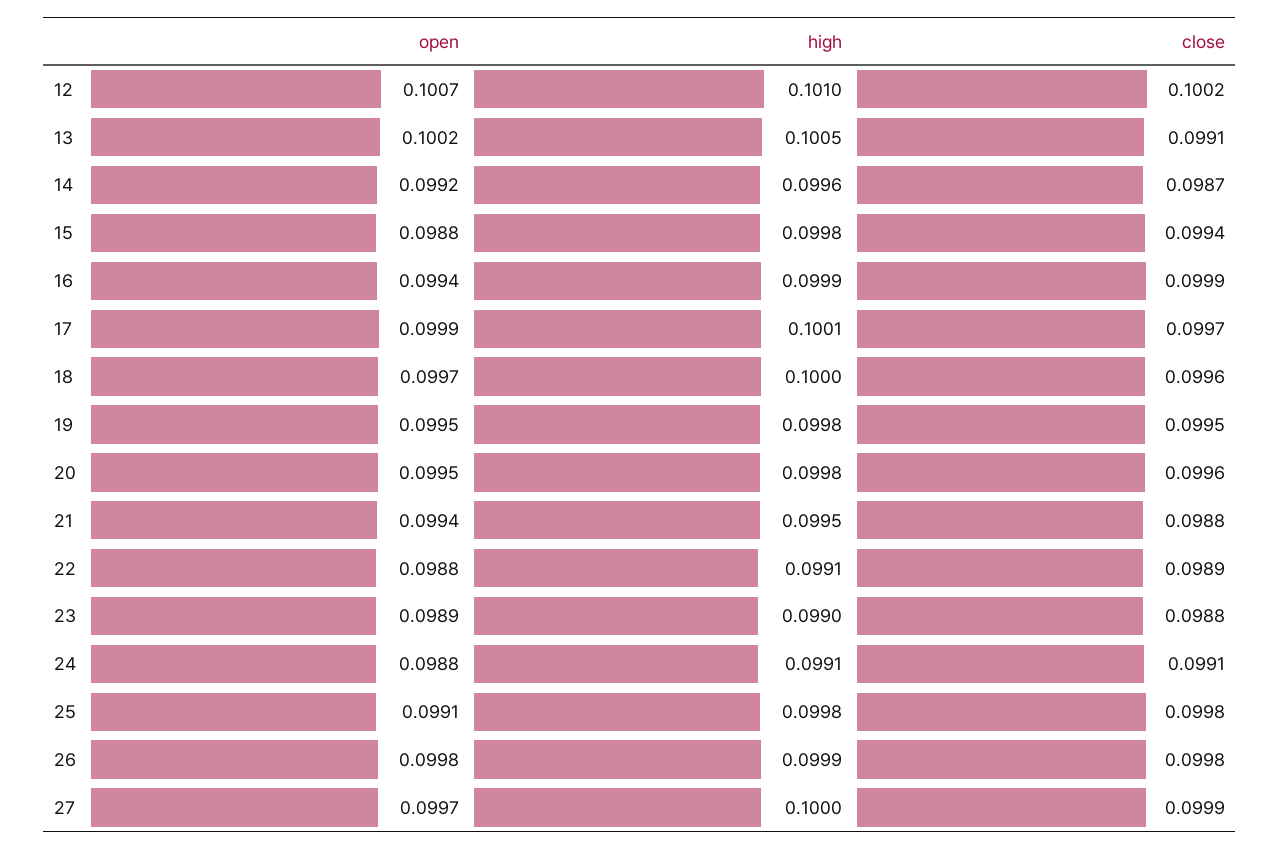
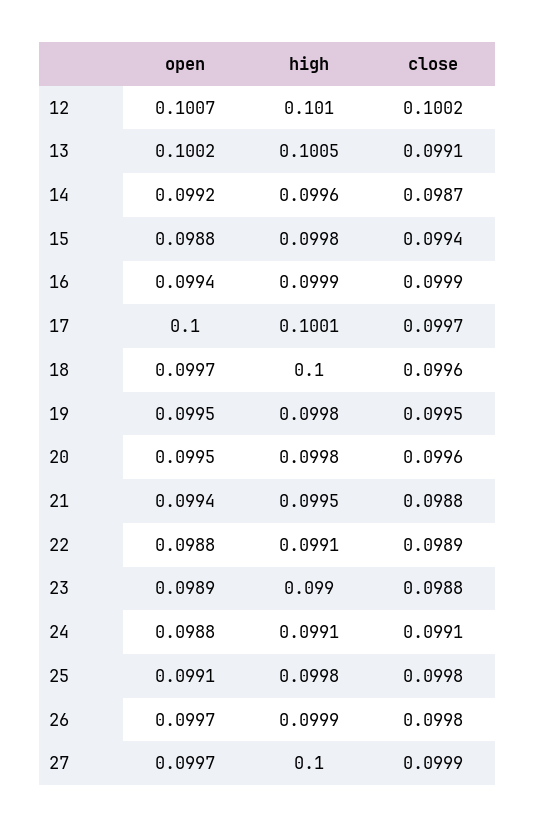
  {
    "open": {
      "12": 0.1007,
      "13": 0.1002,
      "14": 0.0992,
      "15": 0.0988,
      "16": 0.0994,
-     "17": 0.0999,
+     "17": 0.1,
      "18": 0.0997,
      "19": 0.0995,
      "20": 0.0995,
      "21": 0.0994,
      "22": 0.0988,
      "23": 0.0989,
      "24": 0.0988,
      "25": 0.0991,
-     "26": 0.0998,
+     "26": 0.0997,
      "27": 0.0997
    },
    "high": {
      "12": 0.101,
      "13": 0.1005,
      "14": 0.0996,
      "15": 0.0998,
      "16": 0.0999,
      "17": 0.1001,
      "18": 0.1,
      "19": 0.0998,
      "20": 0.0998,
      "21": 0.0995,
      "22": 0.0991,
      "23": 0.099,
      "24": 0.0991,
      "25": 0.0998,
      "26": 0.0999,
      "27": 0.1
    },
    "close": {
      "12": 0.1002,
      "13": 0.0991,
      "14": 0.0987,
      "15": 0.0994,
      "16": 0.0999,
      "17": 0.0997,
      "18": 0.0996,
      "19": 0.0995,
      "20": 0.0996,
      "21": 0.0988,
      "22": 0.0989,
      "23": 0.0988,
      "24": 0.0991,
      "25": 0.0998,
      "26": 0.0998,
      "27": 0.0999
    }
  }

